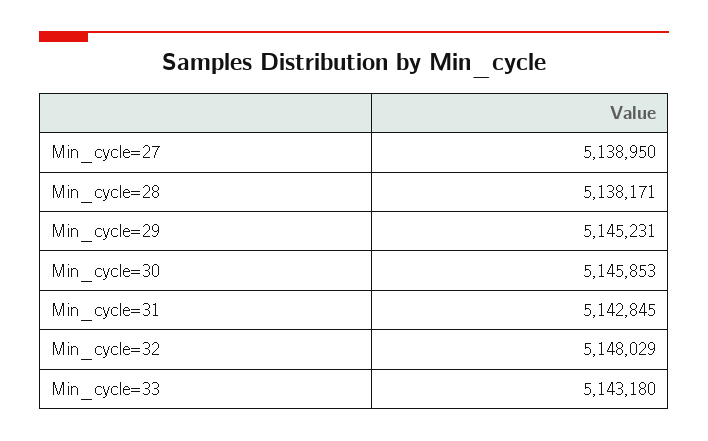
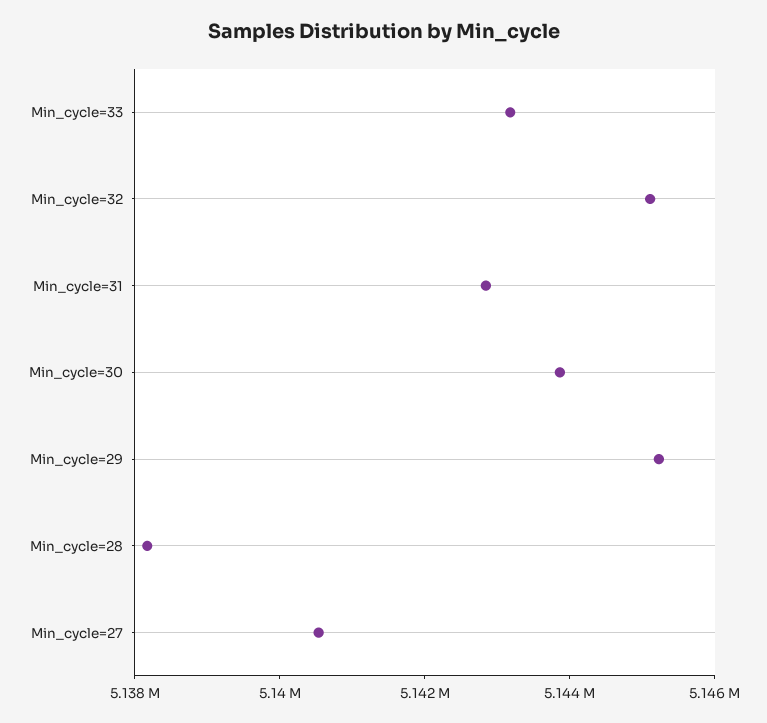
  {
-   "Min_cycle=27": 5138950,
+   "Min_cycle=27": 5140500,
    "Min_cycle=28": 5138171,
    "Min_cycle=29": 5145231,
-   "Min_cycle=30": 5145853,
+   "Min_cycle=30": 5144000,
    "Min_cycle=31": 5142845,
-   "Min_cycle=32": 5148029,
+   "Min_cycle=32": 5145000,
    "Min_cycle=33": 5143180
  }

